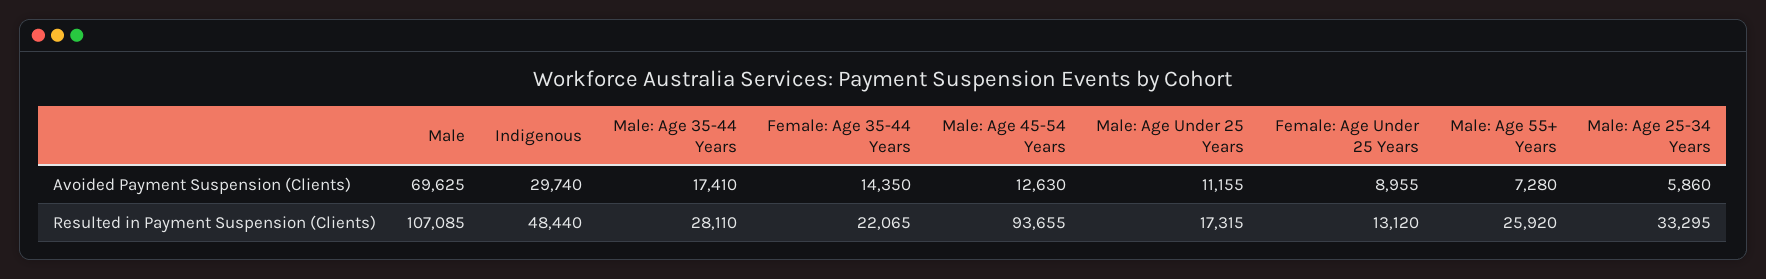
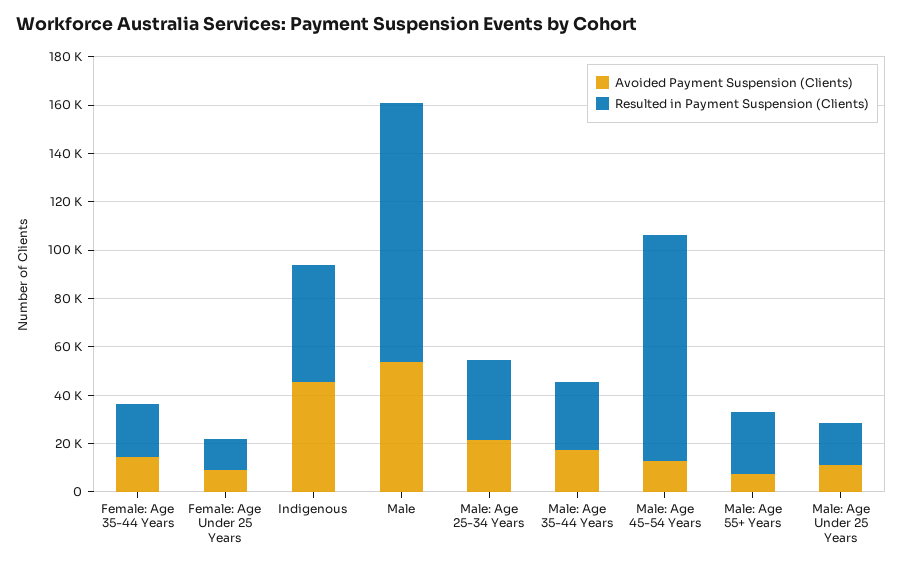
  {
    "Avoided Payment Suspension (Clients)": {
-     "Male": 69625,
+     "Male": 55000,
-     "Indigenous": 29740,
+     "Indigenous": 45000,
      "Male: Age 35-44 Years": 17410,
      "Female: Age 35-44 Years": 14350,
      "Male: Age 45-54 Years": 12630,
      "Male: Age Under 25 Years": 11155,
      "Female: Age Under 25 Years": 8955,
      "Male: Age 55+ Years": 7280,
-     "Male: Age 25-34 Years": 5860
+     "Male: Age 25-34 Years": 20000
    },
    "Resulted in Payment Suspension (Clients)": {
      "Male": 107085,
      "Indigenous": 48440,
      "Male: Age 35-44 Years": 28110,
      "Female: Age 35-44 Years": 22065,
      "Male: Age 45-54 Years": 93655,
      "Male: Age Under 25 Years": 17315,
      "Female: Age Under 25 Years": 13120,
      "Male: Age 55+ Years": 25920,
      "Male: Age 25-34 Years": 33295
    }
  }

